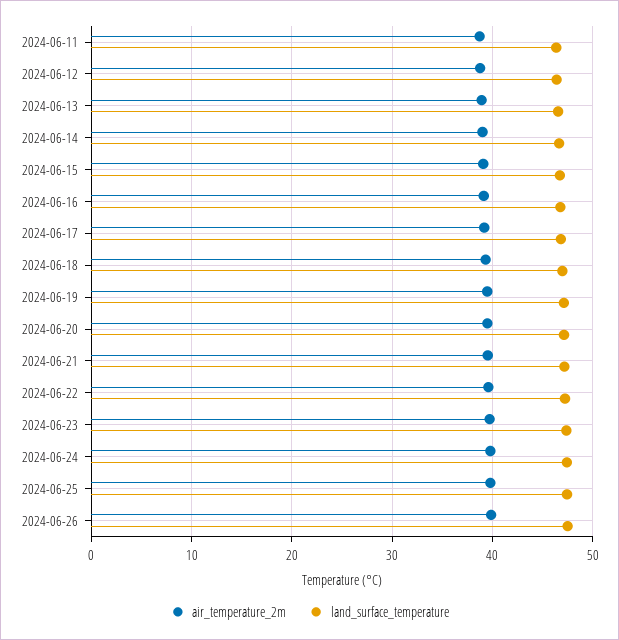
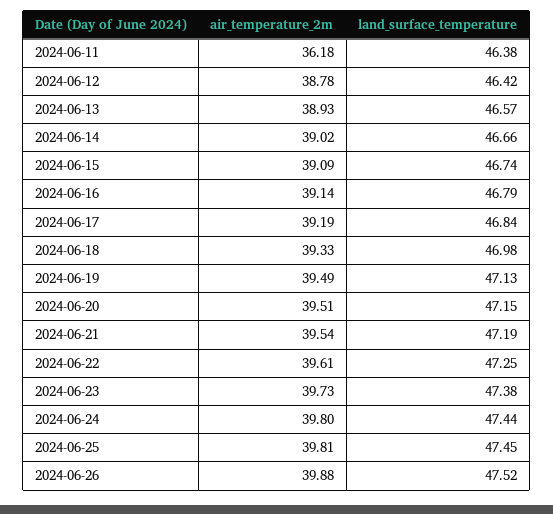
  {
    "air_temperature_2m": {
-     "2024-06-11": 39,
+     "2024-06-11": 36.18,
      "2024-06-12": 38.78,
      "2024-06-13": 38.93,
      "2024-06-14": 39.02,
      "2024-06-15": 39.09,
      "2024-06-16": 39.14,
      "2024-06-17": 39.19,
      "2024-06-18": 39.33,
      "2024-06-19": 39.49,
      "2024-06-20": 39.51,
      "2024-06-21": 39.54,
      "2024-06-22": 39.61,
      "2024-06-23": 39.73,
      "2024-06-24": 39.8,
      "2024-06-25": 39.81,
      "2024-06-26": 39.88
    },
    "land_surface_temperature": {
      "2024-06-11": 46.38,
      "2024-06-12": 46.42,
      "2024-06-13": 46.57,
      "2024-06-14": 46.66,
      "2024-06-15": 46.74,
      "2024-06-16": 46.79,
      "2024-06-17": 46.84,
      "2024-06-18": 46.98,
      "2024-06-19": 47.13,
      "2024-06-20": 47.15,
      "2024-06-21": 47.19,
      "2024-06-22": 47.25,
      "2024-06-23": 47.38,
      "2024-06-24": 47.44,
      "2024-06-25": 47.45,
      "2024-06-26": 47.52
    }
  }

